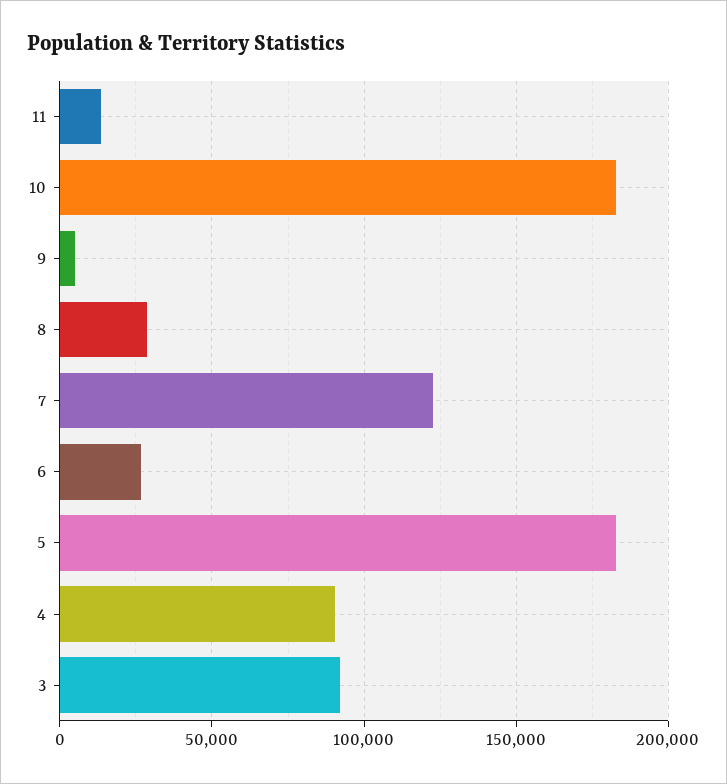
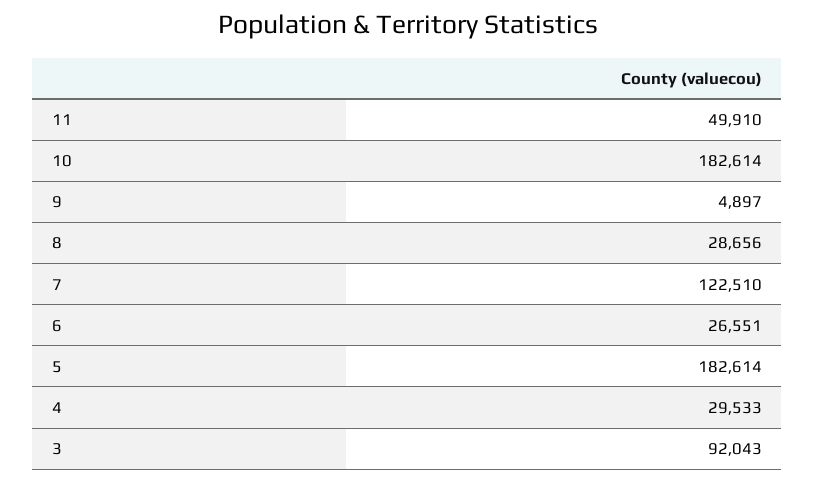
  {
-   "11": 15000,
+   "11": 49910,
    "10": 182614,
    "9": 4897,
    "8": 28656,
    "7": 122510,
    "6": 26551,
    "5": 182614,
-   "4": 90000,
+   "4": 29533,
    "3": 92043
  }

